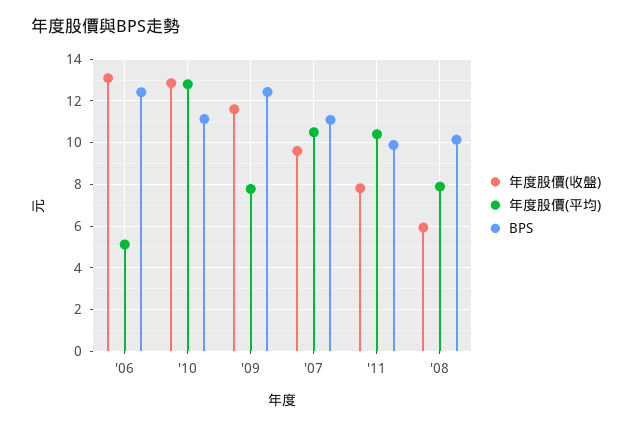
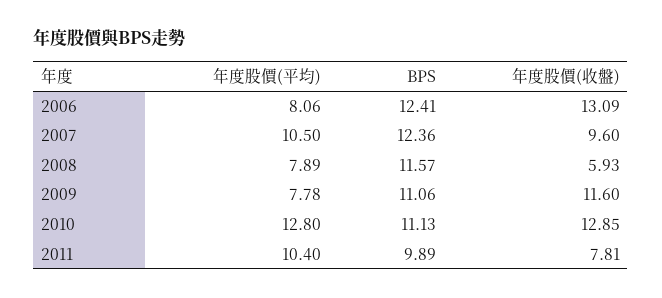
  {
    "年度股價(收盤)": {
      "'06": 13.09,
      "'10": 12.85,
      "'09": 11.6,
      "'07": 9.6,
      "'11": 7.81,
      "'08": 5.93
    },
    "年度股價(平均)": {
-     "'06": 5,
+     "'06": 8.06,
      "'10": 12.8,
      "'09": 7.78,
      "'07": 10.5,
      "'11": 10.4,
      "'08": 7.89
    },
    "BPS": {
      "'06": 12.41,
      "'10": 11.13,
-     "'09": 12.5,
+     "'09": 11.06,
-     "'07": 11,
+     "'07": 12.36,
      "'11": 9.89,
-     "'08": 10
+     "'08": 11.57
    }
  }

